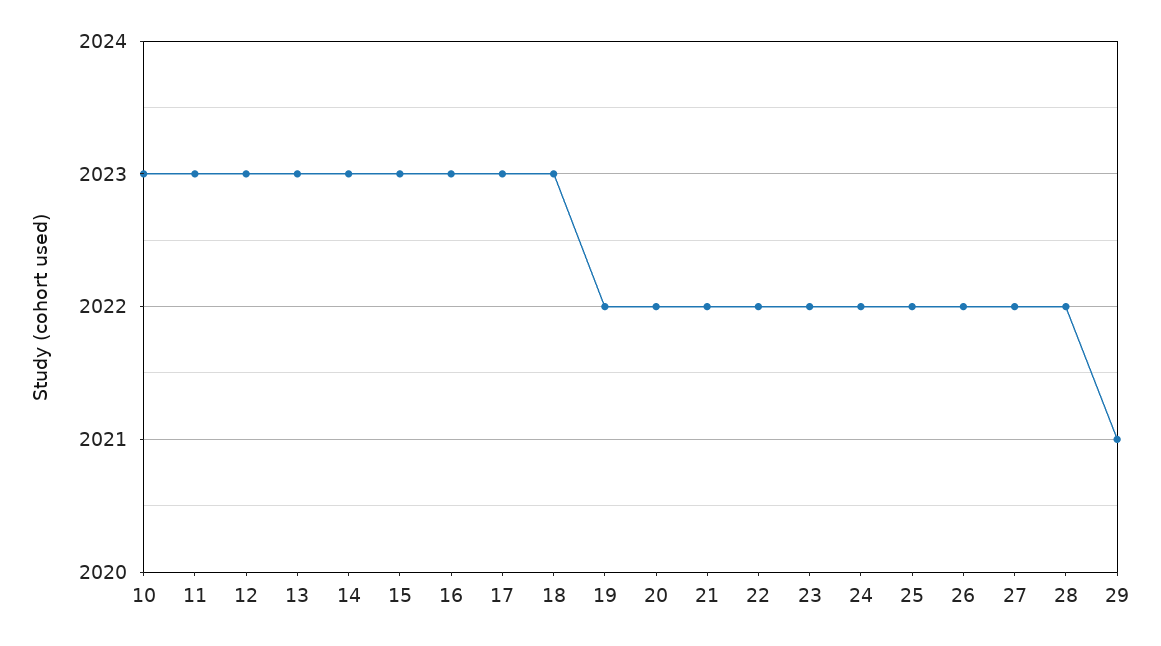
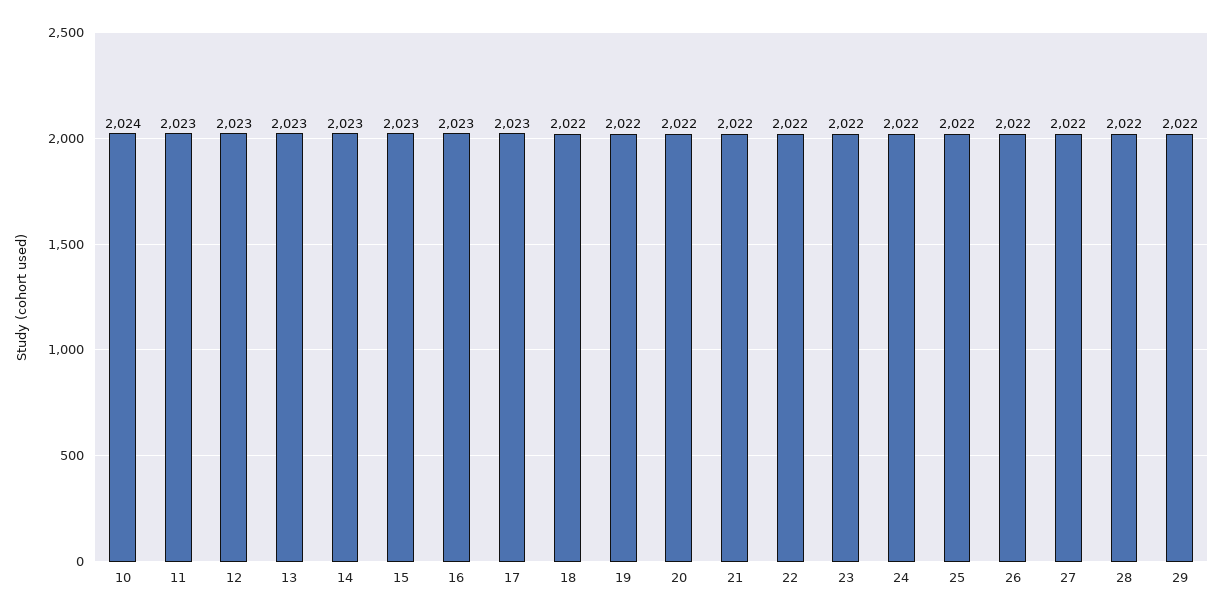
  {
-   "10": 2023,
+   "10": 2024,
    "11": 2023,
    "12": 2023,
    "13": 2023,
    "14": 2023,
    "15": 2023,
    "16": 2023,
    "17": 2023,
-   "18": 2023,
+   "18": 2022,
    "19": 2022,
    "20": 2022,
    "21": 2022,
    "22": 2022,
    "23": 2022,
    "24": 2022,
    "25": 2022,
    "26": 2022,
    "27": 2022,
    "28": 2022,
-   "29": 2021
+   "29": 2022
  }

